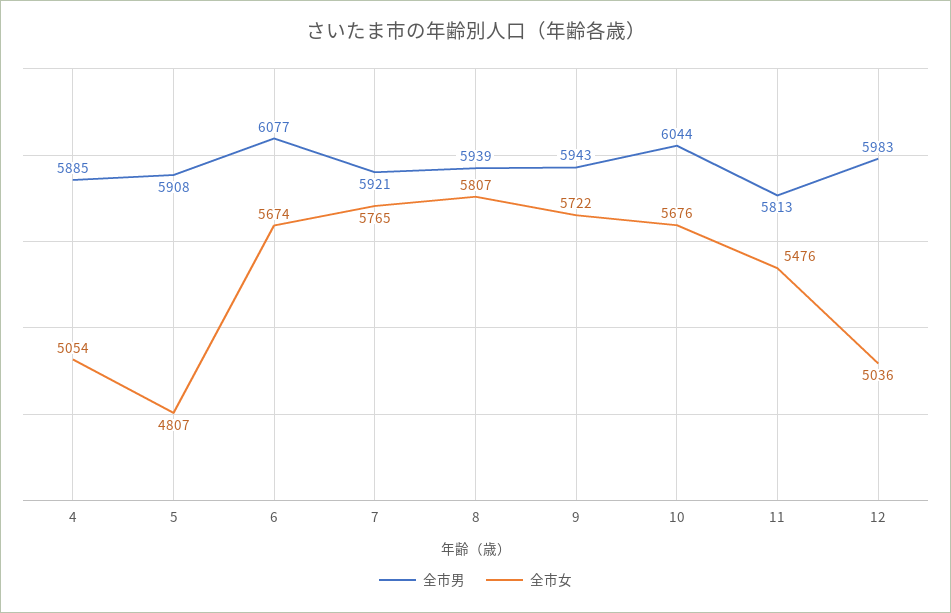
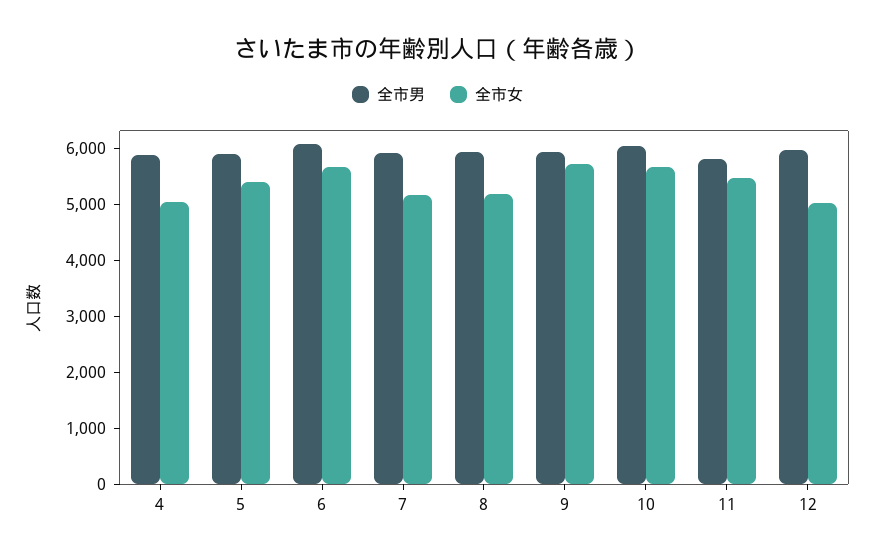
  {
    "全市男": {
      "4": 5885,
      "5": 5908,
      "6": 6077,
      "7": 5921,
      "8": 5939,
      "9": 5943,
      "10": 6044,
      "11": 5813,
      "12": 5983
    },
    "全市女": {
      "4": 5054,
-     "5": 4807,
+     "5": 5400,
      "6": 5674,
-     "7": 5765,
+     "7": 5200,
-     "8": 5807,
+     "8": 5200,
      "9": 5722,
      "10": 5676,
      "11": 5476,
      "12": 5036
    }
  }

